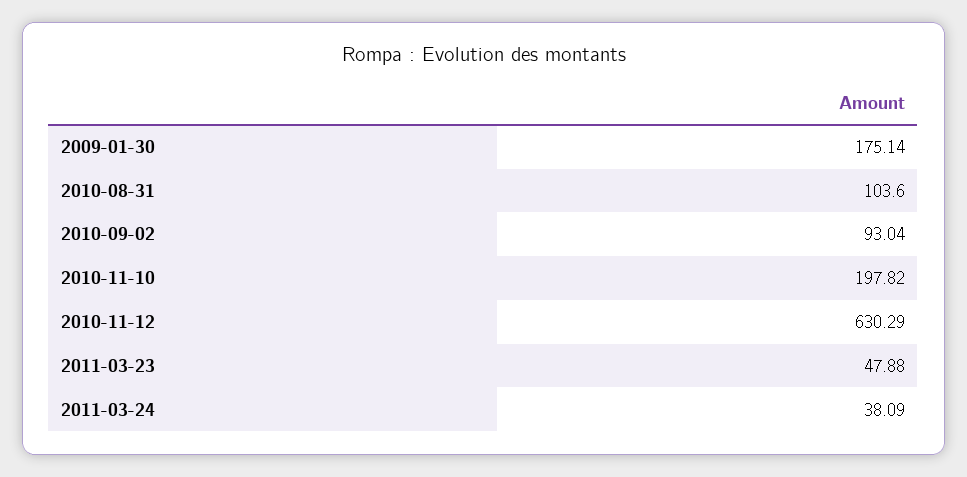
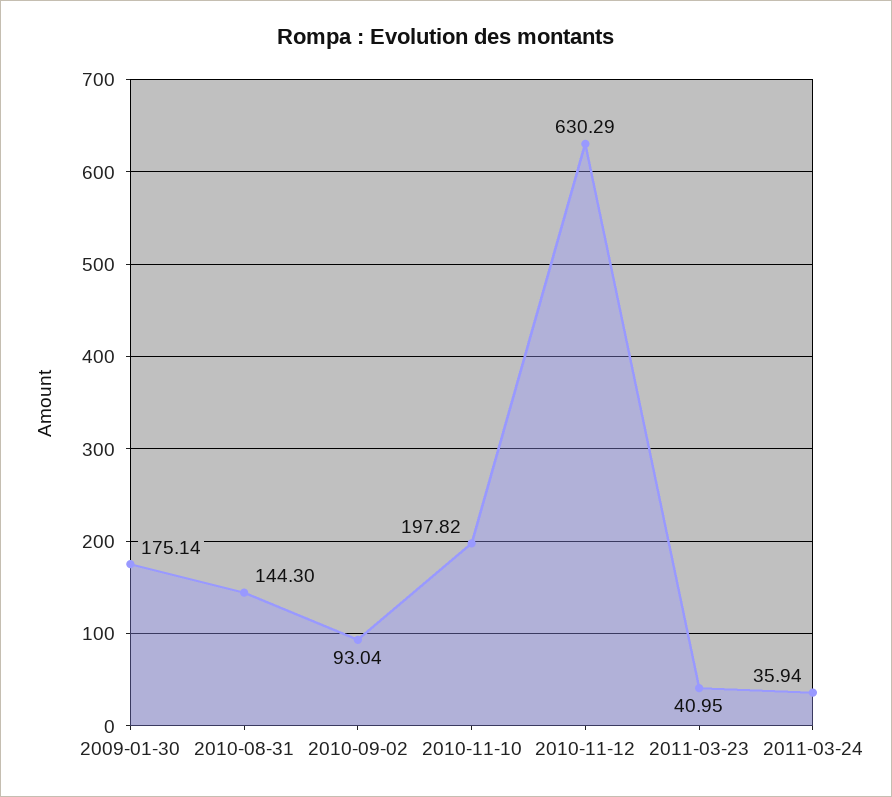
  {
    "2009-01-30": 175.14,
-   "2010-08-31": 103.6,
+   "2010-08-31": 144.3,
    "2010-09-02": 93.04,
    "2010-11-10": 197.82,
    "2010-11-12": 630.29,
-   "2011-03-23": 47.88,
+   "2011-03-23": 40.95,
-   "2011-03-24": 38.09
+   "2011-03-24": 35.94
  }

